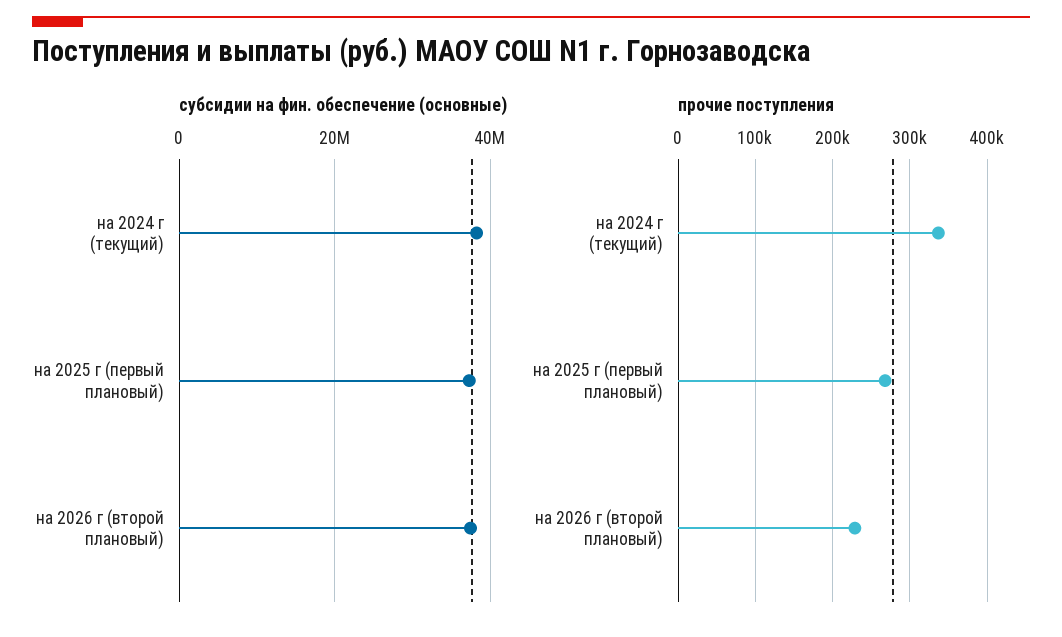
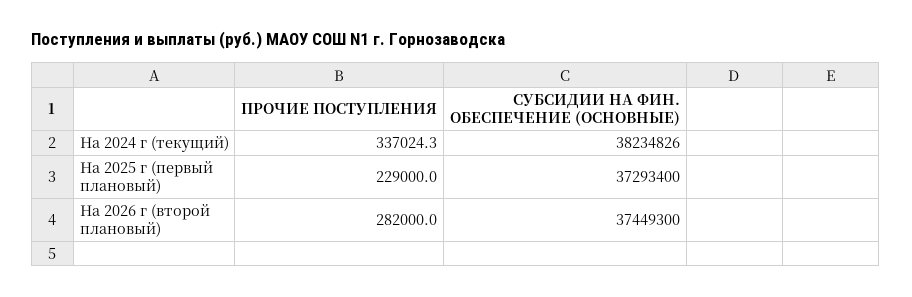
  {
    "субсидии на фин. обеспечение (основные)": {
      "на 2024 г (текущий)": 38234826,
      "на 2025 г (первый плановый)": 37293400,
      "на 2026 г (второй плановый)": 37449300
    },
    "прочие поступления": {
      "на 2024 г (текущий)": 337024.3,
-     "на 2025 г (первый плановый)": 270000,
+     "на 2025 г (первый плановый)": 229000,
-     "на 2026 г (второй плановый)": 230000
+     "на 2026 г (второй плановый)": 282000
    }
  }

